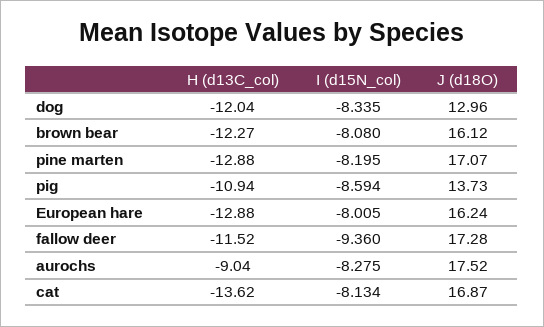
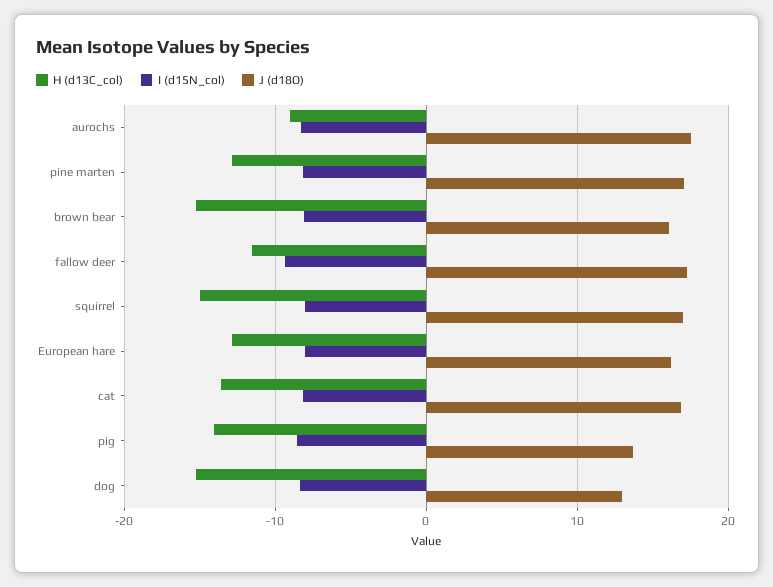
  {
    "H (d13C_col)": {
-     "dog": -12.04,
+     "dog": -15,
-     "brown bear": -12.27,
+     "brown bear": -15,
      "pine marten": -12.88,
-     "pig": -10.94,
+     "pig": -14,
      "European hare": -12.88,
      "fallow deer": -11.52,
      "aurochs": -9.04,
-     "cat": -13.62
+     "cat": -13.62,
+     "squirrel": -15
    },
    "I (d15N_col)": {
      "dog": -8.335,
      "brown bear": -8.08,
      "pine marten": -8.195,
      "pig": -8.594,
      "European hare": -8.005,
      "fallow deer": -9.36,
      "aurochs": -8.275,
-     "cat": -8.134
+     "cat": -8.134,
+     "squirrel": -8
    },
    "J (d18O)": {
      "dog": 12.96,
      "brown bear": 16.12,
      "pine marten": 17.07,
      "pig": 13.73,
      "European hare": 16.24,
      "fallow deer": 17.28,
      "aurochs": 17.52,
-     "cat": 16.87
+     "cat": 16.87,
+     "squirrel": 17
    }
  }

